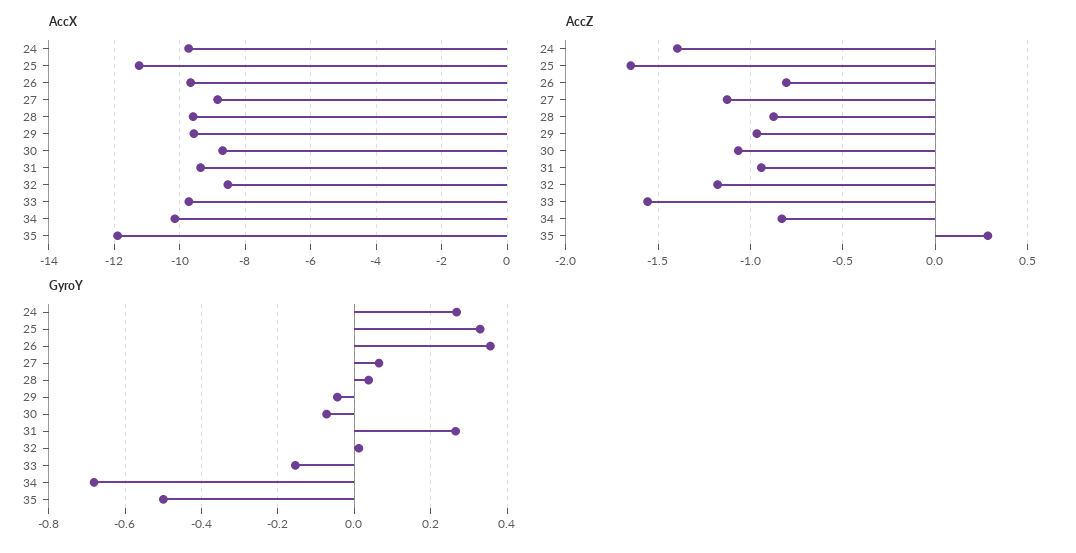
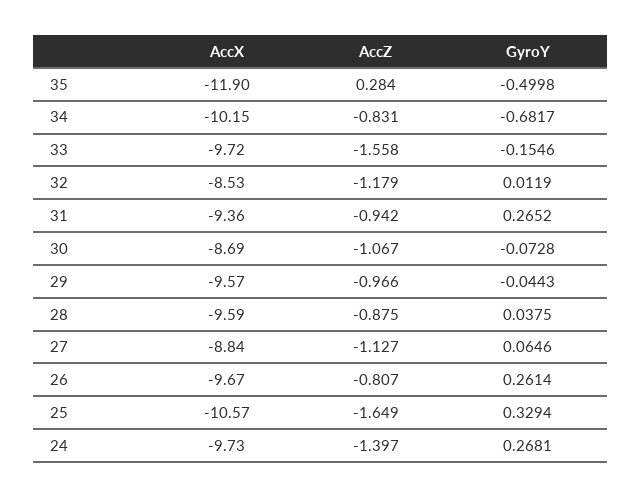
  {
    "AccX": {
      "24": -9.73,
-     "25": -11.2,
+     "25": -10.57,
      "26": -9.67,
      "27": -8.84,
      "28": -9.59,
      "29": -9.57,
      "30": -8.69,
      "31": -9.36,
      "32": -8.53,
      "33": -9.72,
      "34": -10.15,
      "35": -11.9
    },
    "AccZ": {
      "24": -1.397,
      "25": -1.649,
      "26": -0.807,
      "27": -1.127,
      "28": -0.875,
      "29": -0.966,
      "30": -1.067,
      "31": -0.942,
      "32": -1.179,
      "33": -1.558,
      "34": -0.831,
      "35": 0.284
    },
    "GyroY": {
      "24": 0.2681,
      "25": 0.3294,
-     "26": 0.36,
+     "26": 0.2614,
      "27": 0.0646,
      "28": 0.0375,
      "29": -0.0443,
      "30": -0.0728,
      "31": 0.2652,
      "32": 0.0119,
      "33": -0.1546,
      "34": -0.6817,
      "35": -0.4998
    }
  }

